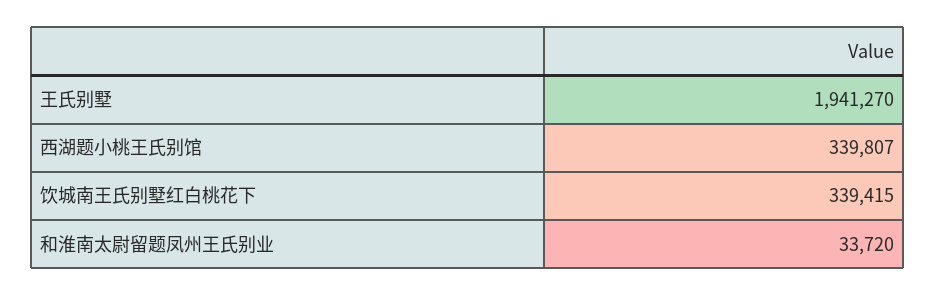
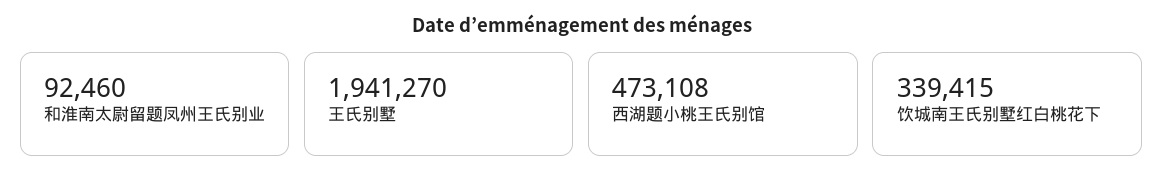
  {
    "王氏别墅": 1941270,
-   "西湖题小桃王氏别馆": 339807,
+   "西湖题小桃王氏别馆": 473108,
    "饮城南王氏别墅红白桃花下": 339415,
-   "和淮南太尉留题凤州王氏别业": 33720
+   "和淮南太尉留题凤州王氏别业": 92460
  }

